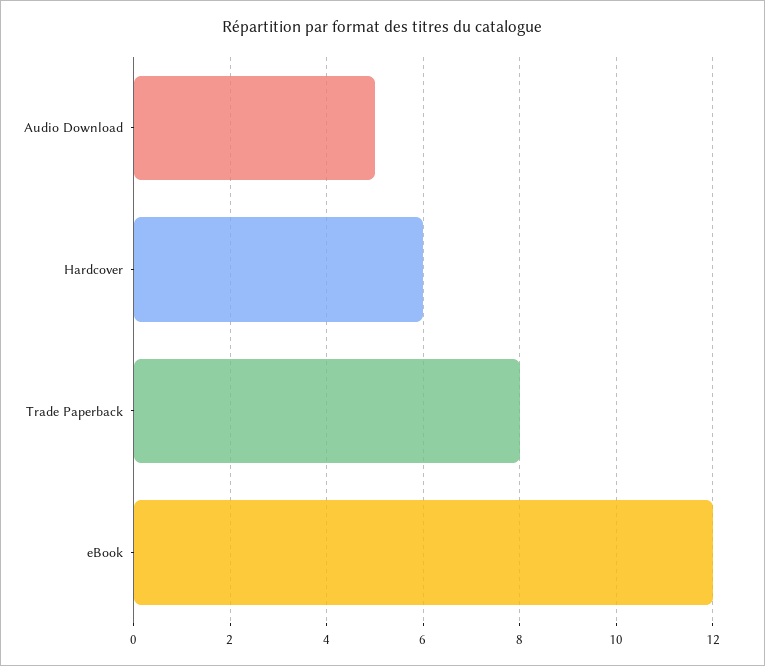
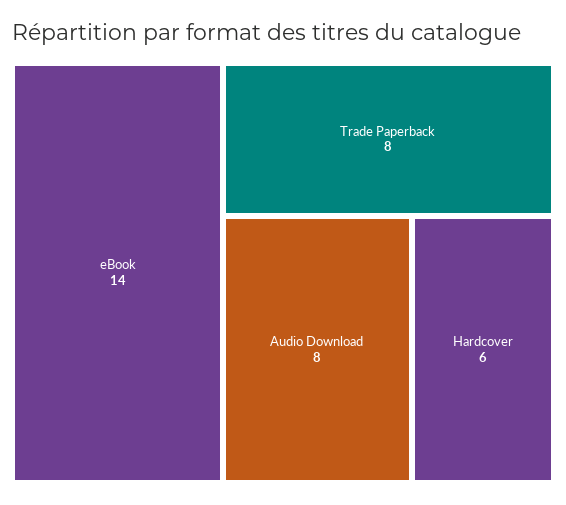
  {
-   "Audio Download": 5,
+   "Audio Download": 8,
    "Hardcover": 6,
    "Trade Paperback": 8,
-   "eBook": 12
+   "eBook": 14
  }

